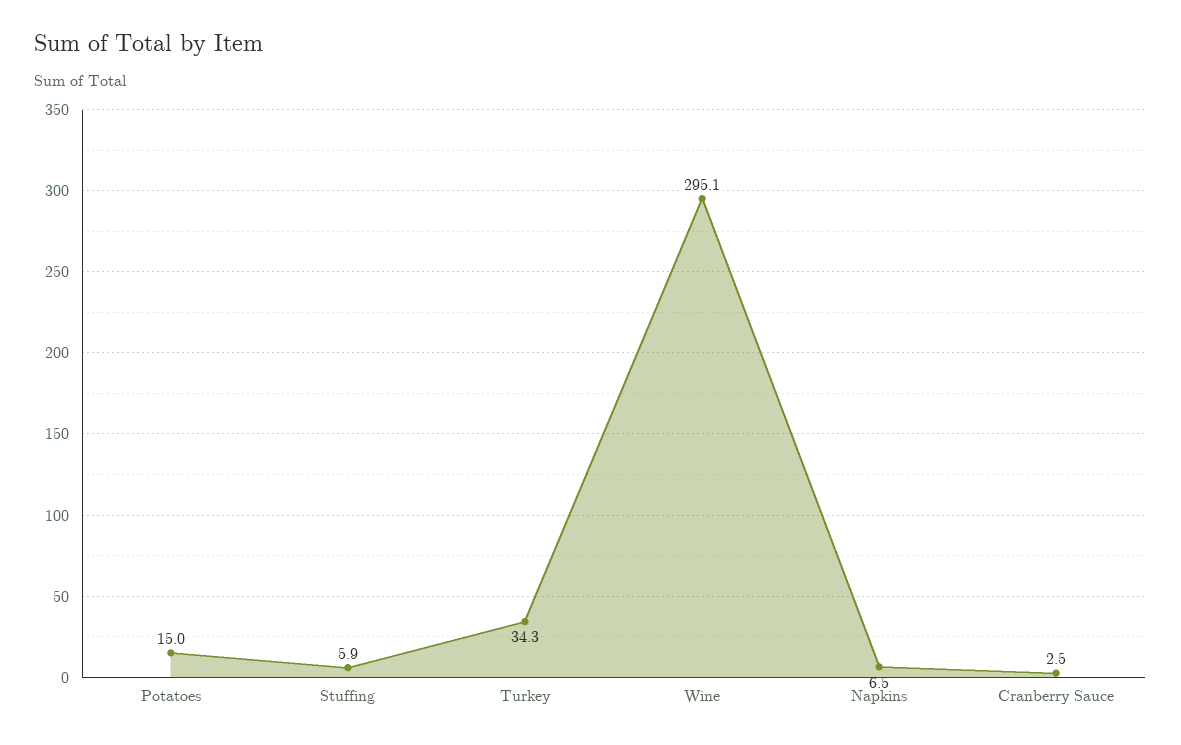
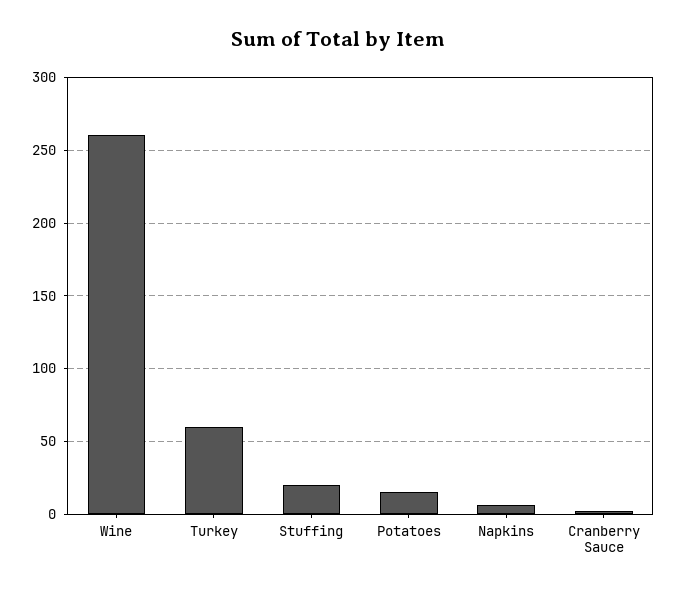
  {
    "Potatoes": 15,
-   "Stuffing": 5.9,
+   "Stuffing": 20,
-   "Turkey": 34.3,
+   "Turkey": 60,
-   "Wine": 295.1,
+   "Wine": 260,
    "Napkins": 6.5,
    "Cranberry Sauce": 2.5
  }

